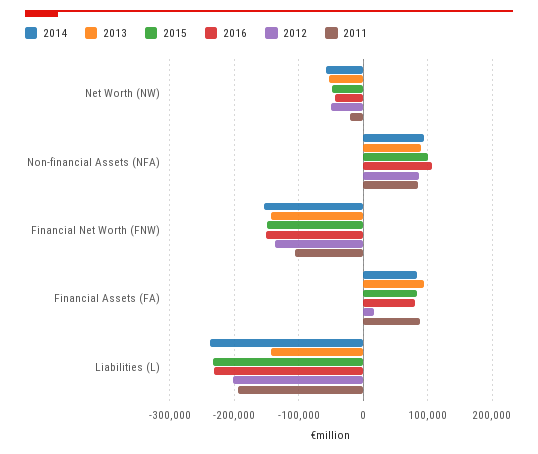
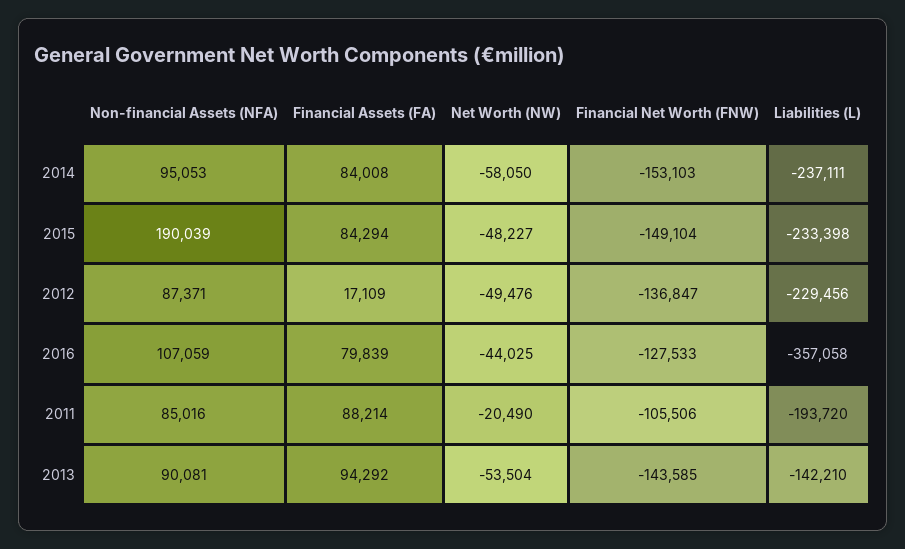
  {
    "2014": {
      "Net Worth (NW)": -58050,
      "Non-financial Assets (NFA)": 95053,
      "Financial Net Worth (FNW)": -153103,
      "Financial Assets (FA)": 84008,
      "Liabilities (L)": -237111
    },
    "2013": {
      "Net Worth (NW)": -53504,
      "Non-financial Assets (NFA)": 90081,
      "Financial Net Worth (FNW)": -143585,
      "Financial Assets (FA)": 94292,
      "Liabilities (L)": -142210
    },
    "2015": {
      "Net Worth (NW)": -48227,
-     "Non-financial Assets (NFA)": 100000,
+     "Non-financial Assets (NFA)": 190039,
      "Financial Net Worth (FNW)": -149104,
      "Financial Assets (FA)": 84294,
      "Liabilities (L)": -233398
    },
    "2016": {
      "Net Worth (NW)": -44025,
      "Non-financial Assets (NFA)": 107059,
-     "Financial Net Worth (FNW)": -150000,
+     "Financial Net Worth (FNW)": -127533,
      "Financial Assets (FA)": 79839,
-     "Liabilities (L)": -230000
+     "Liabilities (L)": -357058
    },
    "2012": {
      "Net Worth (NW)": -49476,
      "Non-financial Assets (NFA)": 87371,
      "Financial Net Worth (FNW)": -136847,
      "Financial Assets (FA)": 17109,
-     "Liabilities (L)": -200000
+     "Liabilities (L)": -229456
    },
    "2011": {
      "Net Worth (NW)": -20490,
      "Non-financial Assets (NFA)": 85016,
      "Financial Net Worth (FNW)": -105506,
      "Financial Assets (FA)": 88214,
      "Liabilities (L)": -193720
    }
  }

